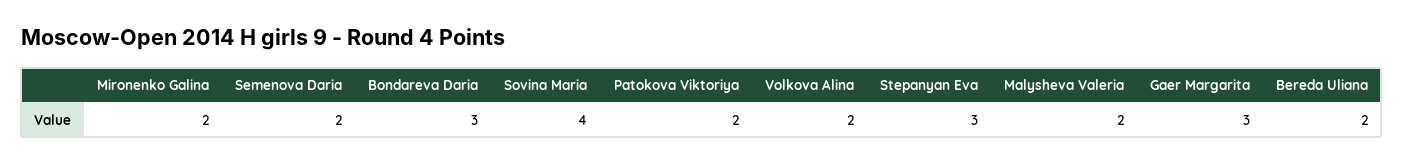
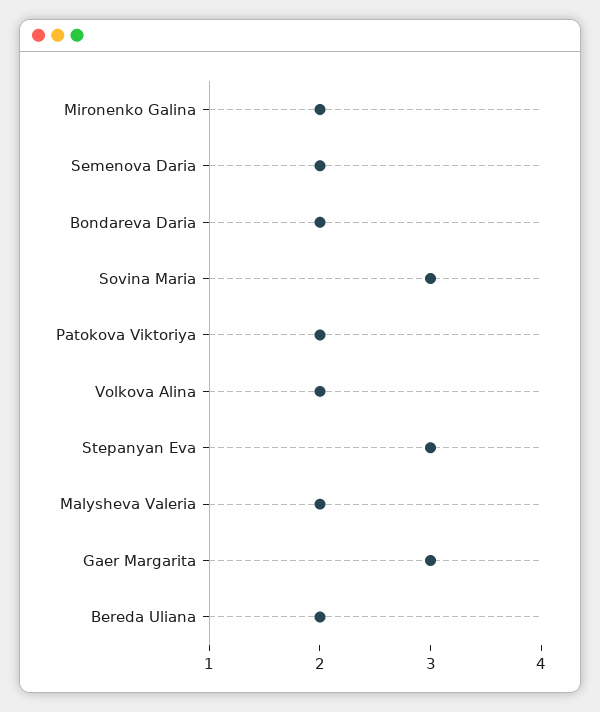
  {
    "Mironenko Galina": 2,
    "Semenova Daria": 2,
-   "Bondareva Daria": 3,
+   "Bondareva Daria": 2,
-   "Sovina Maria": 4,
+   "Sovina Maria": 3,
    "Patokova Viktoriya": 2,
    "Volkova Alina": 2,
    "Stepanyan Eva": 3,
    "Malysheva Valeria": 2,
    "Gaer Margarita": 3,
    "Bereda Uliana": 2
  }

